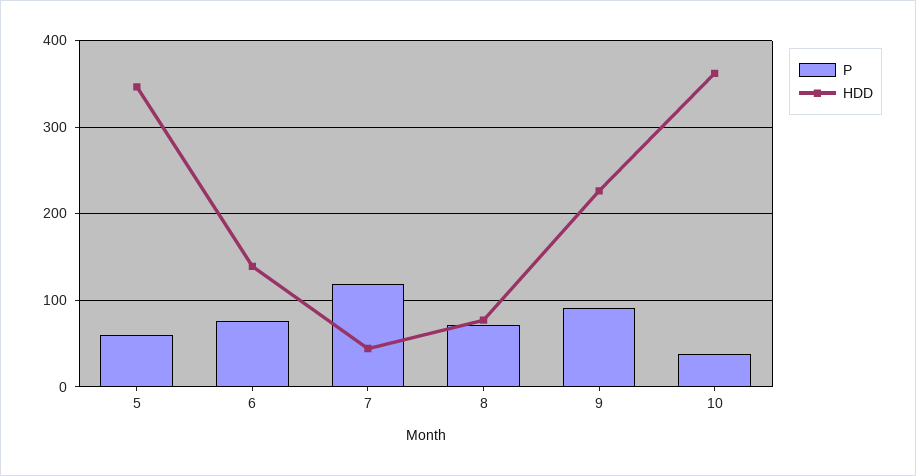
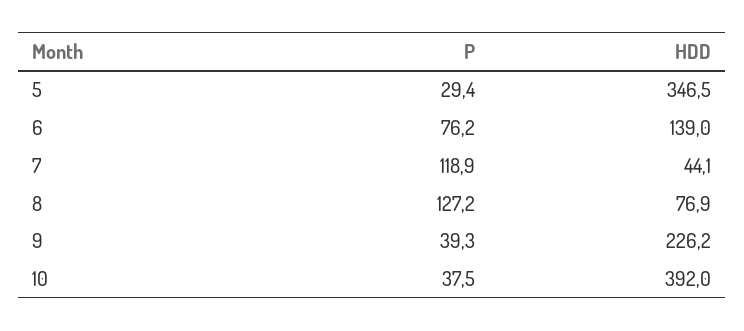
  {
    "P": {
-     "5": 60,
+     "5": 29.4,
      "6": 76.2,
      "7": 118.9,
-     "8": 70,
+     "8": 127.2,
-     "9": 90,
+     "9": 39.3,
      "10": 37.5
    },
    "HDD": {
      "5": 346.5,
      "6": 139,
      "7": 44.1,
      "8": 76.9,
      "9": 226.2,
-     "10": 360
+     "10": 392
    }
  }

